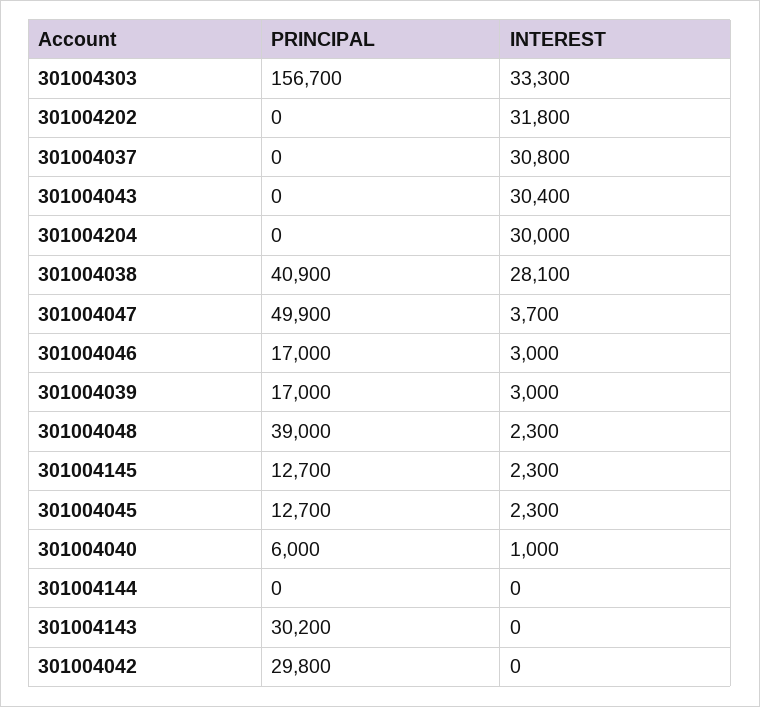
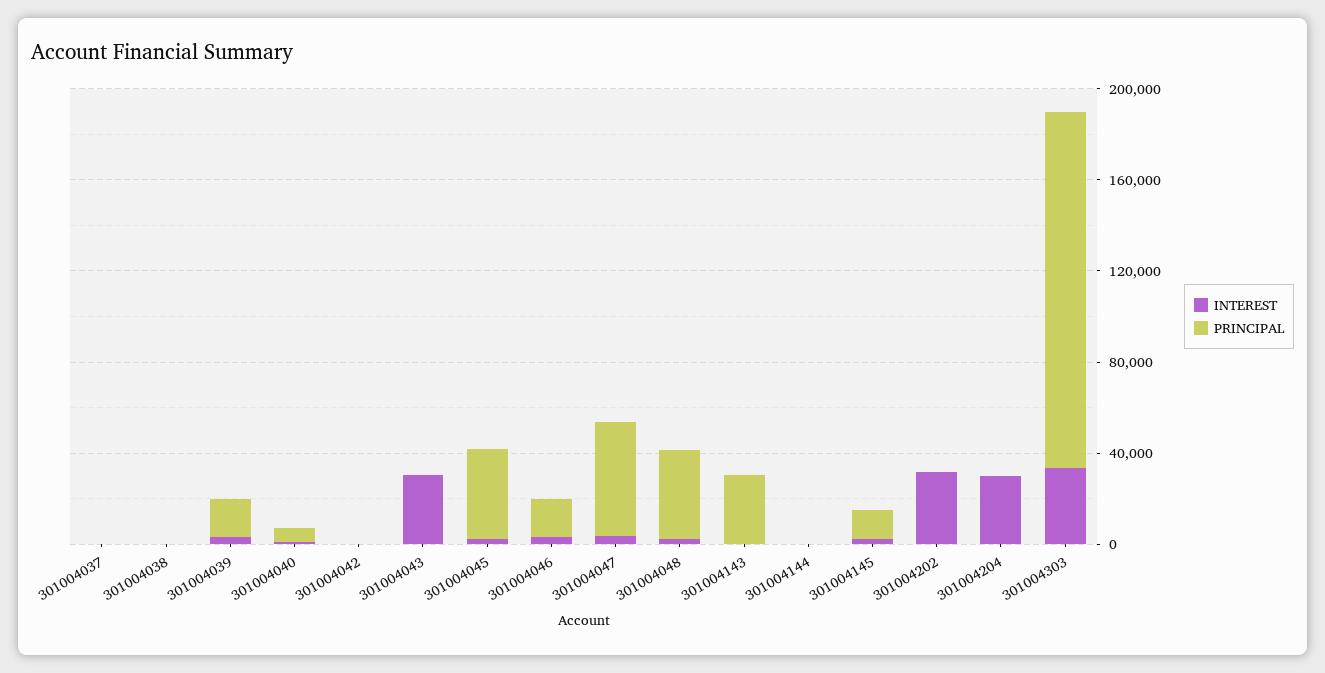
  {
    "PRINCIPAL": {
      "301004303": 156700,
      "301004202": 0,
      "301004037": 0,
      "301004043": 0,
      "301004204": 0,
-     "301004038": 40900,
+     "301004038": 0,
      "301004047": 49900,
      "301004046": 17000,
      "301004039": 17000,
      "301004048": 39000,
      "301004145": 12700,
-     "301004045": 12700,
+     "301004045": 40000,
      "301004040": 6000,
      "301004144": 0,
      "301004143": 30200,
-     "301004042": 29800
+     "301004042": 0
    },
    "INTEREST": {
      "301004303": 33300,
      "301004202": 31800,
-     "301004037": 30800,
+     "301004037": 0,
      "301004043": 30400,
      "301004204": 30000,
-     "301004038": 28100,
+     "301004038": 0,
      "301004047": 3700,
      "301004046": 3000,
      "301004039": 3000,
      "301004048": 2300,
      "301004145": 2300,
      "301004045": 2300,
      "301004040": 1000,
      "301004144": 0,
      "301004143": 0,
      "301004042": 0
    }
  }

